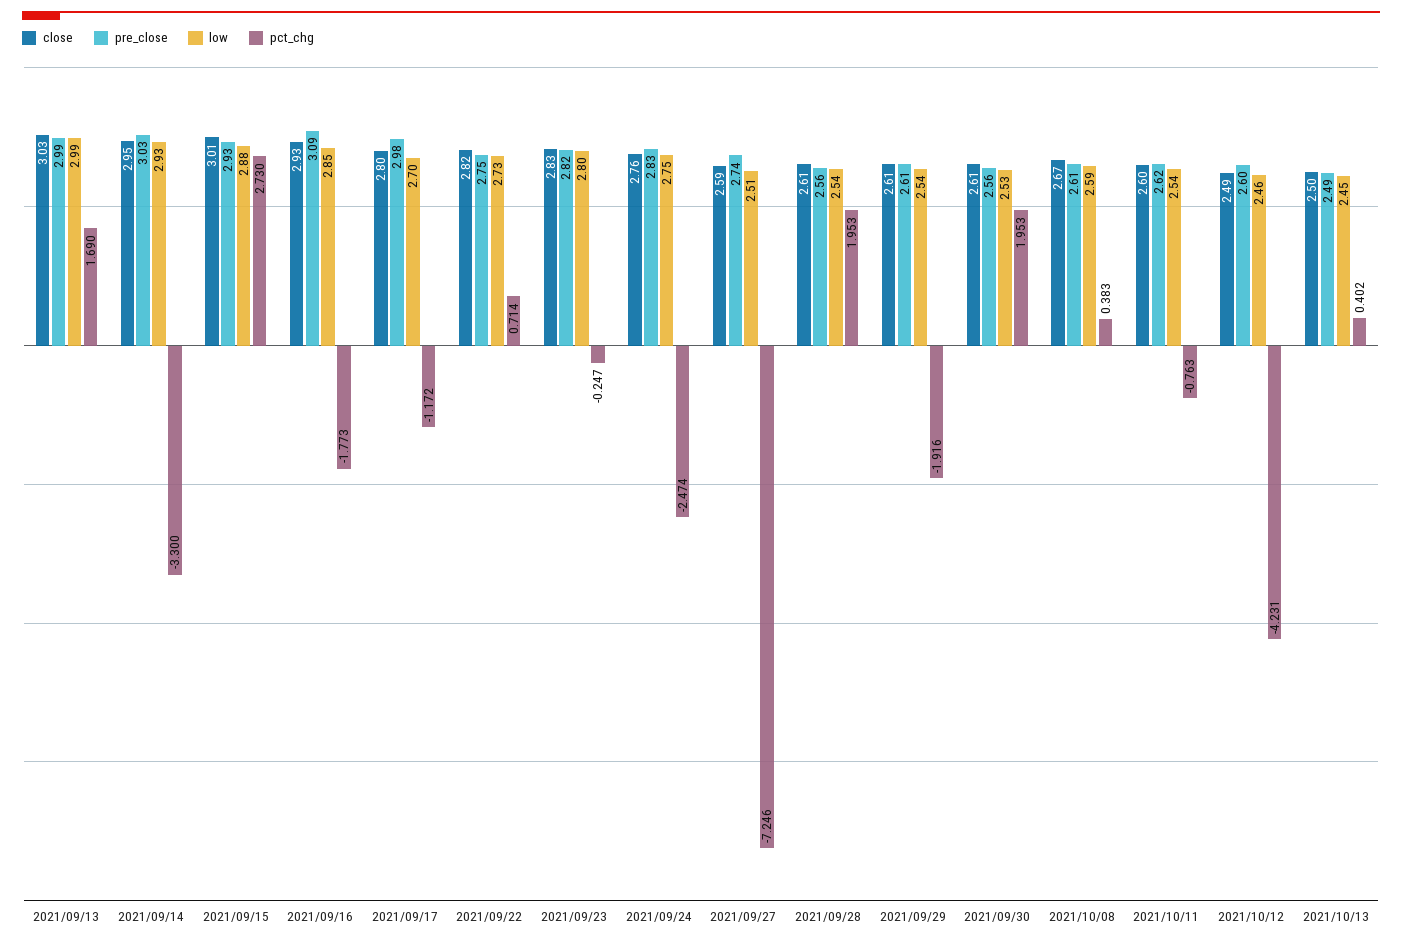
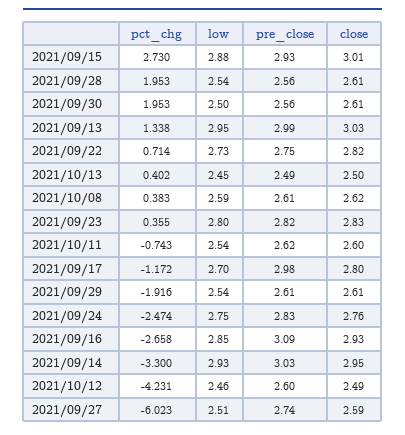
  {
    "close": {
      "2021/09/13": 3.03,
      "2021/09/14": 2.95,
      "2021/09/15": 3.01,
      "2021/09/16": 2.93,
      "2021/09/17": 2.8,
      "2021/09/22": 2.82,
      "2021/09/23": 2.83,
      "2021/09/24": 2.76,
      "2021/09/27": 2.59,
      "2021/09/28": 2.61,
      "2021/09/29": 2.61,
      "2021/09/30": 2.61,
-     "2021/10/08": 2.67,
+     "2021/10/08": 2.62,
      "2021/10/11": 2.6,
      "2021/10/12": 2.49,
      "2021/10/13": 2.5
    },
    "pre_close": {
      "2021/09/13": 2.99,
      "2021/09/14": 3.03,
      "2021/09/15": 2.93,
      "2021/09/16": 3.09,
      "2021/09/17": 2.98,
      "2021/09/22": 2.75,
      "2021/09/23": 2.82,
      "2021/09/24": 2.83,
      "2021/09/27": 2.74,
      "2021/09/28": 2.56,
      "2021/09/29": 2.61,
      "2021/09/30": 2.56,
      "2021/10/08": 2.61,
      "2021/10/11": 2.62,
      "2021/10/12": 2.6,
      "2021/10/13": 2.49
    },
    "low": {
-     "2021/09/13": 2.99,
+     "2021/09/13": 2.95,
      "2021/09/14": 2.93,
      "2021/09/15": 2.88,
      "2021/09/16": 2.85,
      "2021/09/17": 2.7,
      "2021/09/22": 2.73,
      "2021/09/23": 2.8,
      "2021/09/24": 2.75,
      "2021/09/27": 2.51,
      "2021/09/28": 2.54,
      "2021/09/29": 2.54,
-     "2021/09/30": 2.53,
+     "2021/09/30": 2.5,
      "2021/10/08": 2.59,
      "2021/10/11": 2.54,
      "2021/10/12": 2.46,
      "2021/10/13": 2.45
    },
    "pct_chg": {
-     "2021/09/13": 1.69,
+     "2021/09/13": 1.338,
      "2021/09/14": -3.3,
      "2021/09/15": 2.73,
-     "2021/09/16": -1.773,
+     "2021/09/16": -2.658,
      "2021/09/17": -1.172,
      "2021/09/22": 0.714,
-     "2021/09/23": -0.247,
+     "2021/09/23": 0.355,
      "2021/09/24": -2.474,
-     "2021/09/27": -7.246,
+     "2021/09/27": -6.023,
      "2021/09/28": 1.953,
      "2021/09/29": -1.916,
      "2021/09/30": 1.953,
      "2021/10/08": 0.383,
-     "2021/10/11": -0.763,
+     "2021/10/11": -0.743,
      "2021/10/12": -4.231,
      "2021/10/13": 0.402
    }
  }

